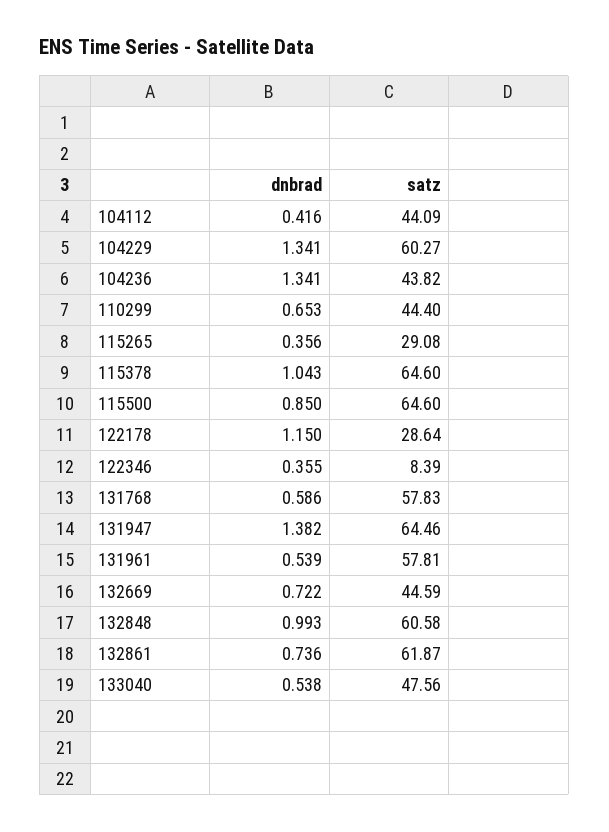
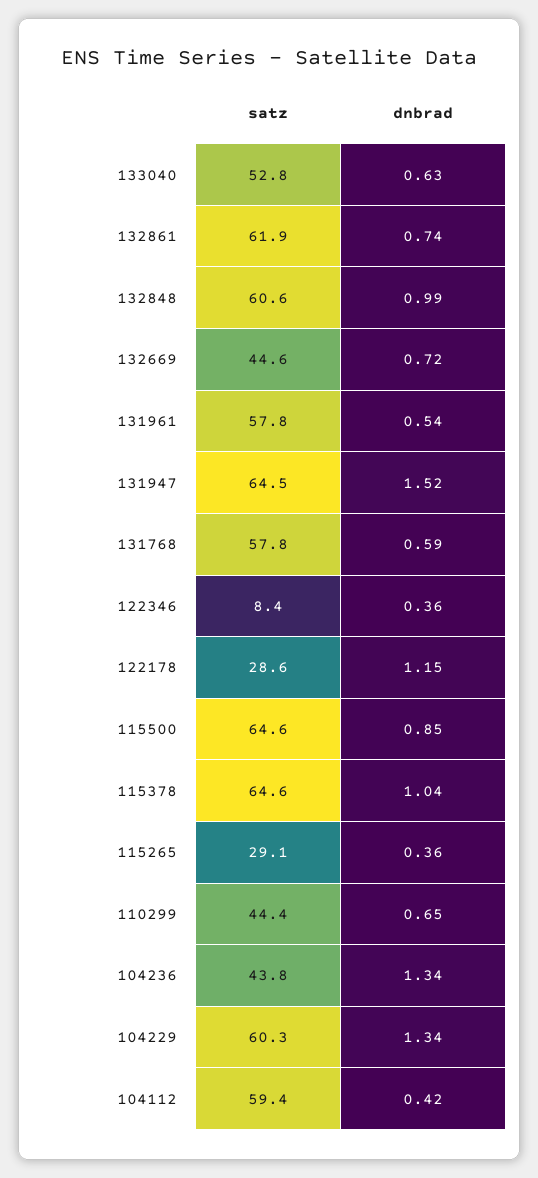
  {
    "dnbrad": {
      "104112": 0.416,
      "104229": 1.341,
      "104236": 1.341,
      "110299": 0.653,
      "115265": 0.356,
      "115378": 1.043,
      "115500": 0.85,
      "122178": 1.15,
      "122346": 0.355,
      "131768": 0.586,
-     "131947": 1.382,
+     "131947": 1.52,
      "131961": 0.539,
      "132669": 0.722,
      "132848": 0.993,
      "132861": 0.736,
-     "133040": 0.538
+     "133040": 0.63
    },
    "satz": {
-     "104112": 44.09,
+     "104112": 59.4,
      "104229": 60.27,
      "104236": 43.82,
      "110299": 44.4,
      "115265": 29.08,
      "115378": 64.6,
      "115500": 64.6,
      "122178": 28.64,
      "122346": 8.39,
      "131768": 57.83,
      "131947": 64.46,
      "131961": 57.81,
      "132669": 44.59,
      "132848": 60.58,
      "132861": 61.87,
-     "133040": 47.56
+     "133040": 52.8
    }
  }

